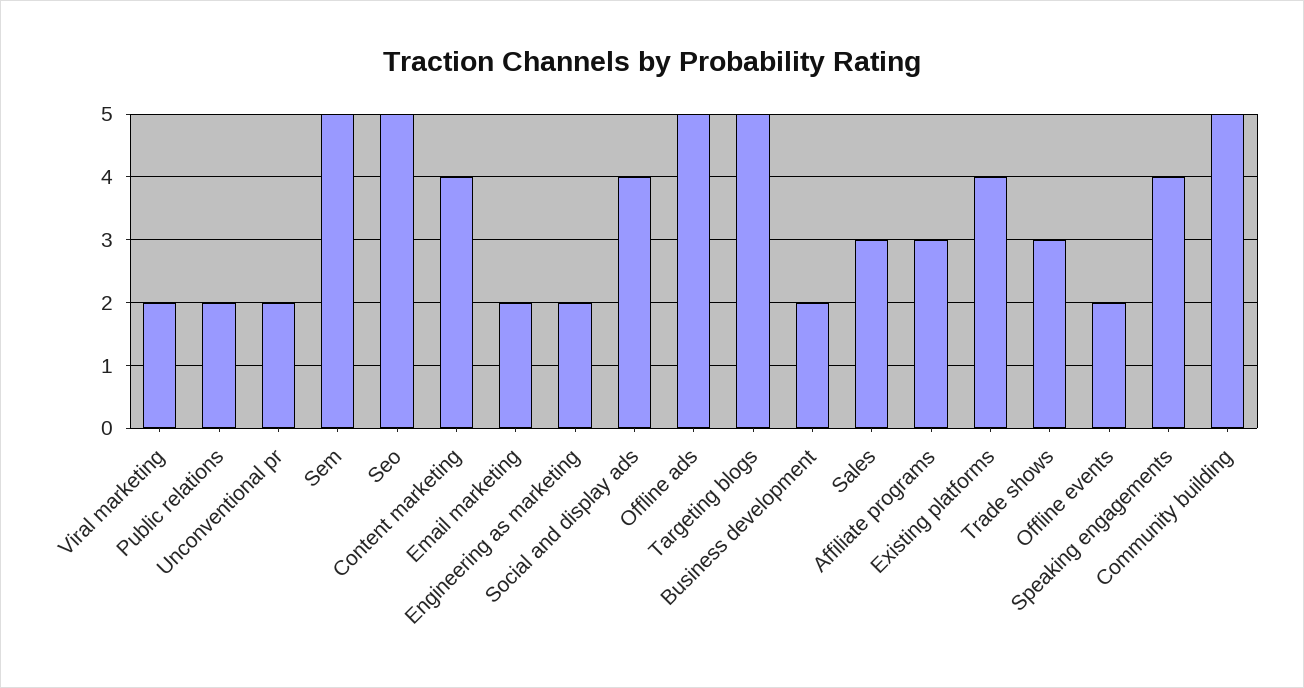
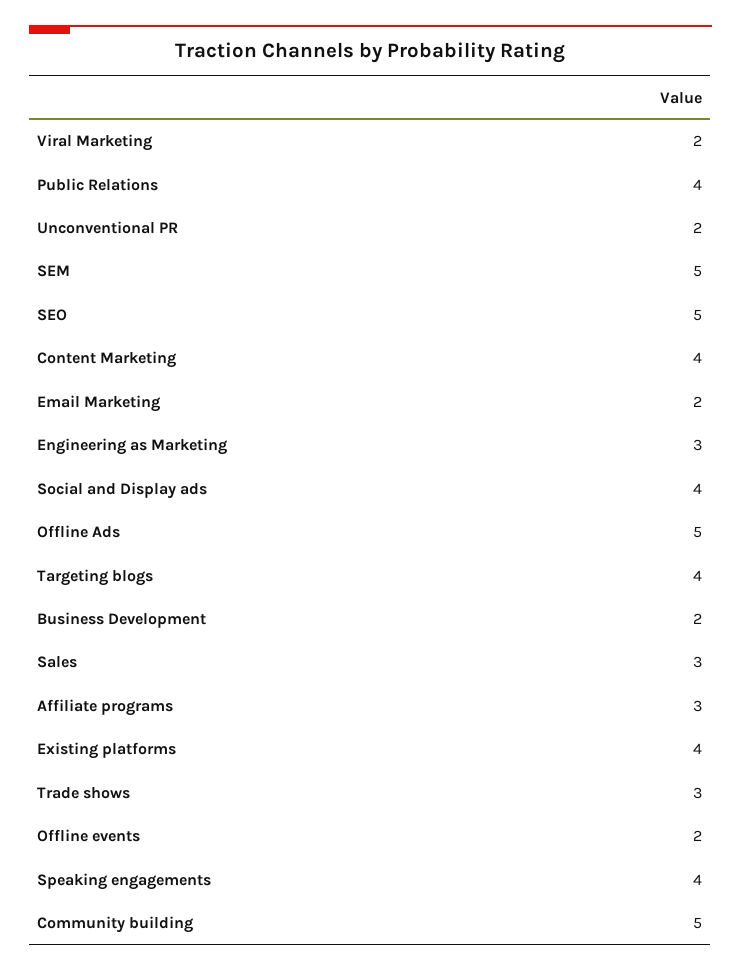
  {
    "Viral marketing": 2,
-   "Public relations": 2,
+   "Public relations": 4,
    "Unconventional pr": 2,
    "Sem": 5,
    "Seo": 5,
    "Content marketing": 4,
    "Email marketing": 2,
-   "Engineering as marketing": 2,
+   "Engineering as marketing": 3,
    "Social and display ads": 4,
    "Offline ads": 5,
-   "Targeting blogs": 5,
+   "Targeting blogs": 4,
    "Business development": 2,
    "Sales": 3,
    "Affiliate programs": 3,
    "Existing platforms": 4,
    "Trade shows": 3,
    "Offline events": 2,
    "Speaking engagements": 4,
    "Community building": 5
  }

